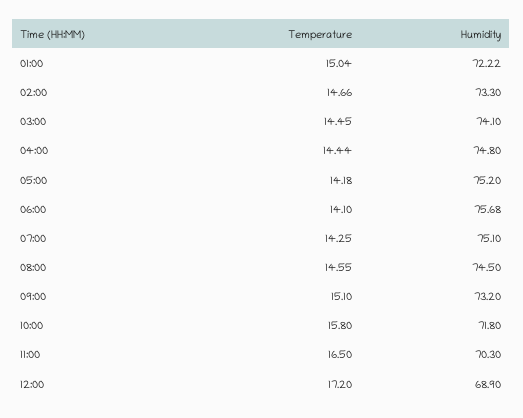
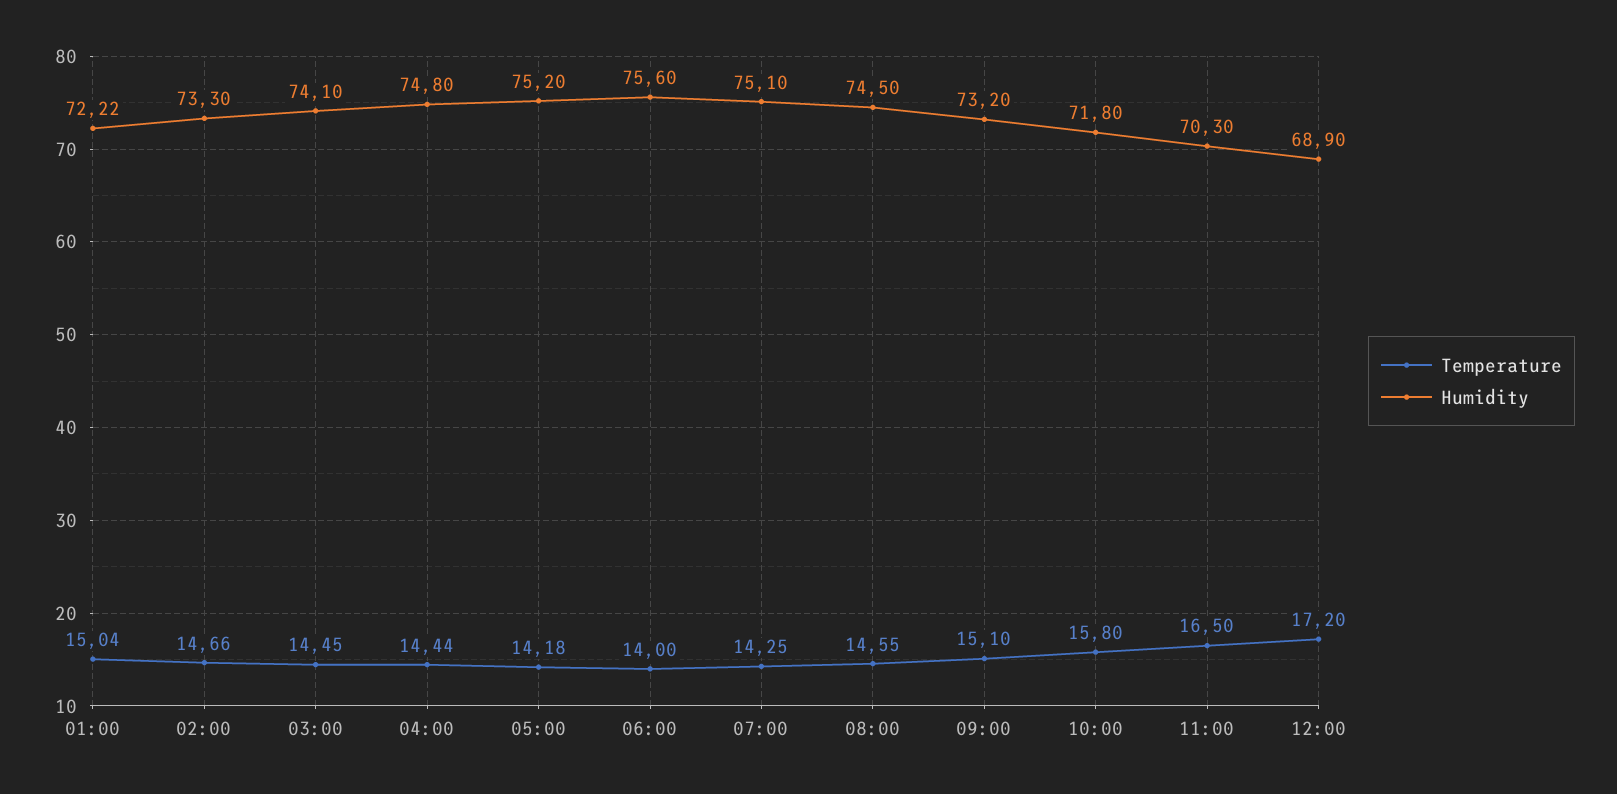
  {
    "Temperature": {
      "01:00": 15.04,
      "02:00": 14.66,
      "03:00": 14.45,
      "04:00": 14.44,
      "05:00": 14.18,
-     "06:00": 14.1,
+     "06:00": 14,
      "07:00": 14.25,
      "08:00": 14.55,
      "09:00": 15.1,
      "10:00": 15.8,
      "11:00": 16.5,
      "12:00": 17.2
    },
    "Humidity": {
      "01:00": 72.22,
      "02:00": 73.3,
      "03:00": 74.1,
      "04:00": 74.8,
      "05:00": 75.2,
-     "06:00": 75.68,
+     "06:00": 75.6,
      "07:00": 75.1,
      "08:00": 74.5,
      "09:00": 73.2,
      "10:00": 71.8,
      "11:00": 70.3,
      "12:00": 68.9
    }
  }

